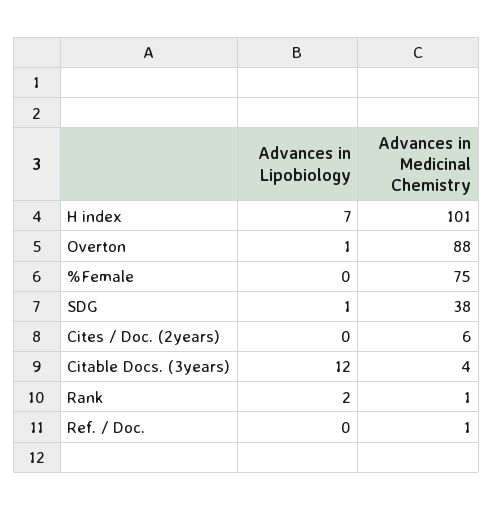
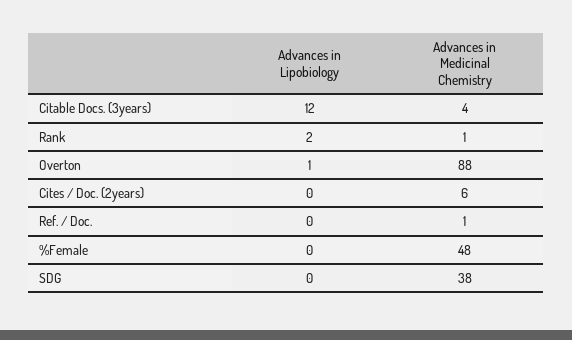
  {
    "Advances in Lipobiology": {
-     "H index": 7,
      "Overton": 1,
      "%Female": 0,
-     "SDG": 1,
+     "SDG": 0,
      "Cites / Doc. (2years)": 0,
      "Citable Docs. (3years)": 12,
      "Rank": 2,
      "Ref. / Doc.": 0
    },
    "Advances in Medicinal Chemistry": {
-     "H index": 101,
      "Overton": 88,
-     "%Female": 75,
+     "%Female": 48,
      "SDG": 38,
      "Cites / Doc. (2years)": 6,
      "Citable Docs. (3years)": 4,
      "Rank": 1,
      "Ref. / Doc.": 1
    }
  }

